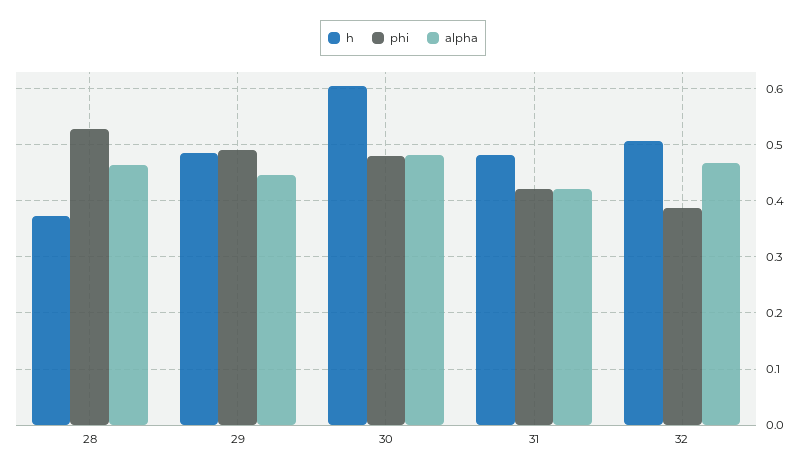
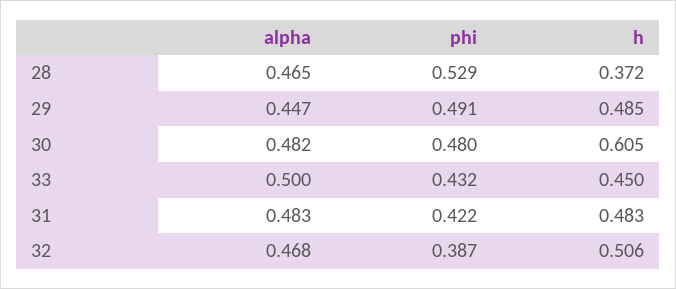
  {
    "h": {
      "28": 0.372,
      "29": 0.485,
      "30": 0.605,
      "31": 0.483,
-     "32": 0.506
+     "32": 0.506,
+     "33": 0.45
    },
    "phi": {
      "28": 0.529,
      "29": 0.491,
      "30": 0.48,
      "31": 0.422,
-     "32": 0.387
+     "32": 0.387,
+     "33": 0.432
    },
    "alpha": {
      "28": 0.465,
      "29": 0.447,
      "30": 0.482,
-     "31": 0.42,
+     "31": 0.483,
-     "32": 0.468
+     "32": 0.468,
+     "33": 0.5
    }
  }

